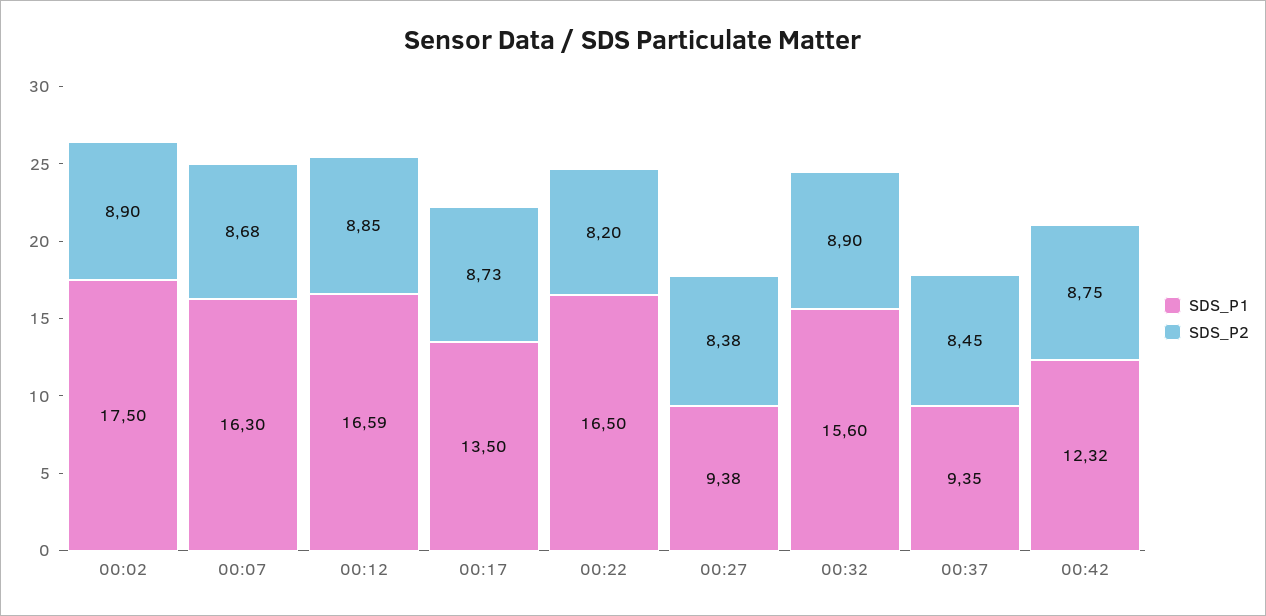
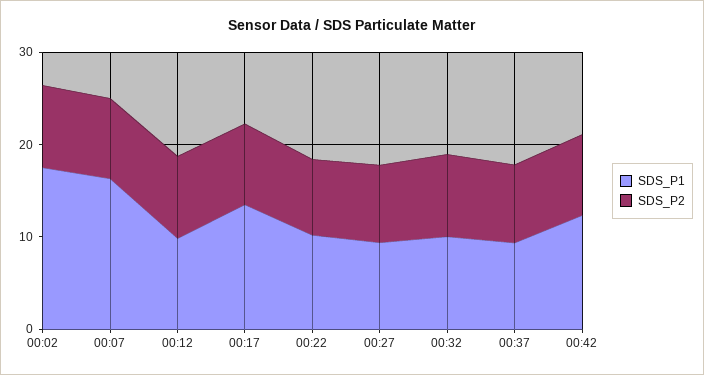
  {
    "SDS_P1": {
      "00:02": 17.5,
      "00:07": 16.3,
-     "00:12": 16.59,
+     "00:12": 10,
      "00:17": 13.5,
-     "00:22": 16.5,
+     "00:22": 10,
      "00:27": 9.38,
-     "00:32": 15.6,
+     "00:32": 10,
      "00:37": 9.35,
      "00:42": 12.32
    },
    "SDS_P2": {
      "00:02": 8.9,
      "00:07": 8.68,
      "00:12": 8.85,
      "00:17": 8.73,
      "00:22": 8.2,
      "00:27": 8.38,
      "00:32": 8.9,
      "00:37": 8.45,
      "00:42": 8.75
    }
  }

